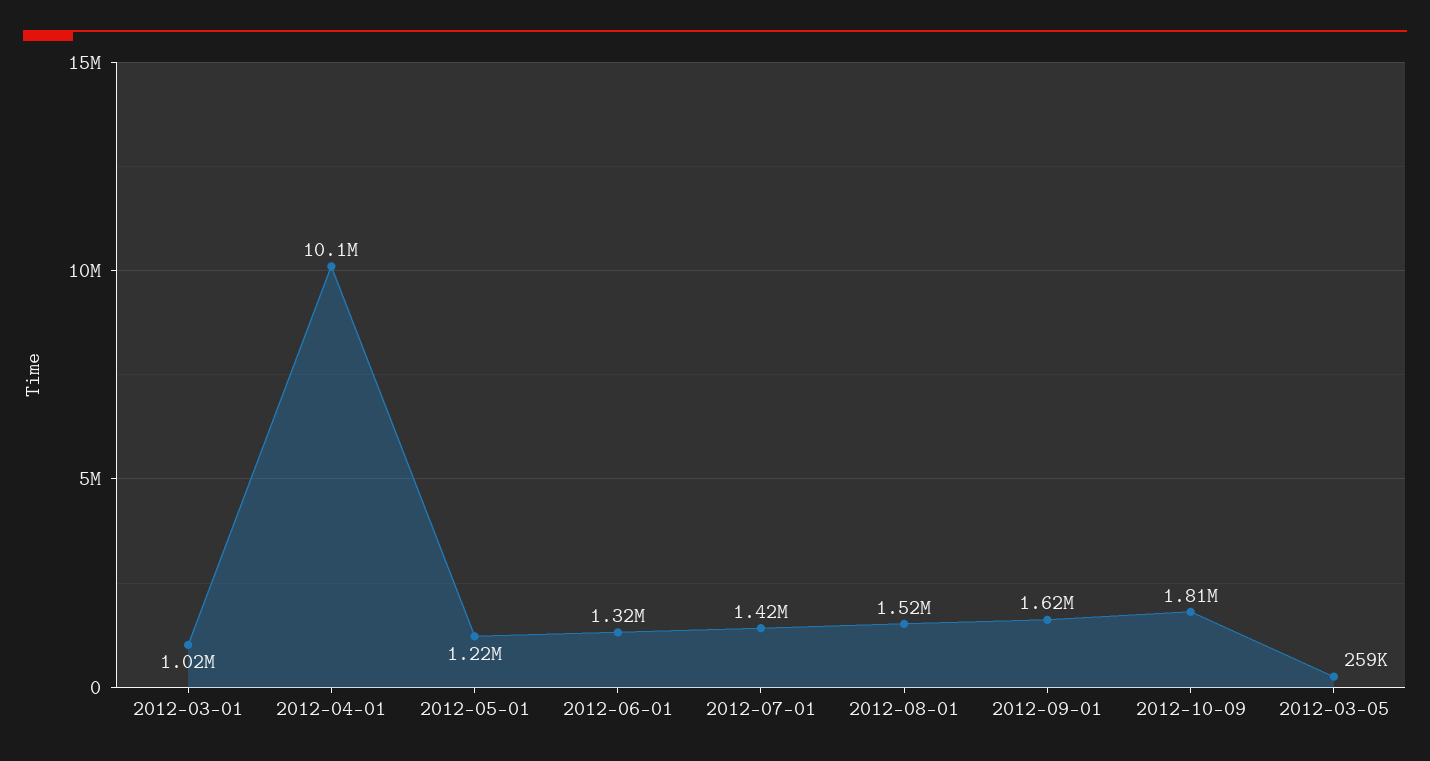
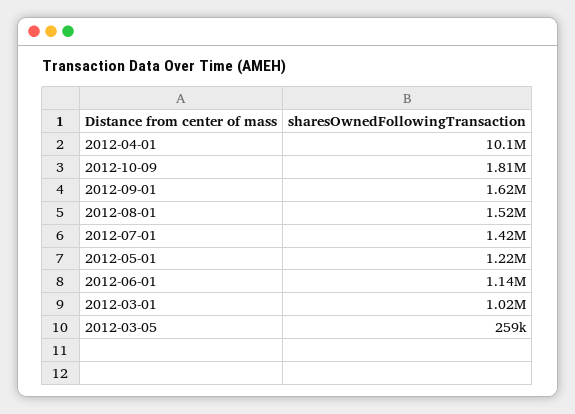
  {
    "2012-03-01": 1020000,
    "2012-04-01": 10100000,
    "2012-05-01": 1220000,
-   "2012-06-01": 1320000,
+   "2012-06-01": 1140000,
    "2012-07-01": 1420000,
    "2012-08-01": 1520000,
    "2012-09-01": 1620000,
    "2012-10-09": 1810000,
    "2012-03-05": 259000
  }

